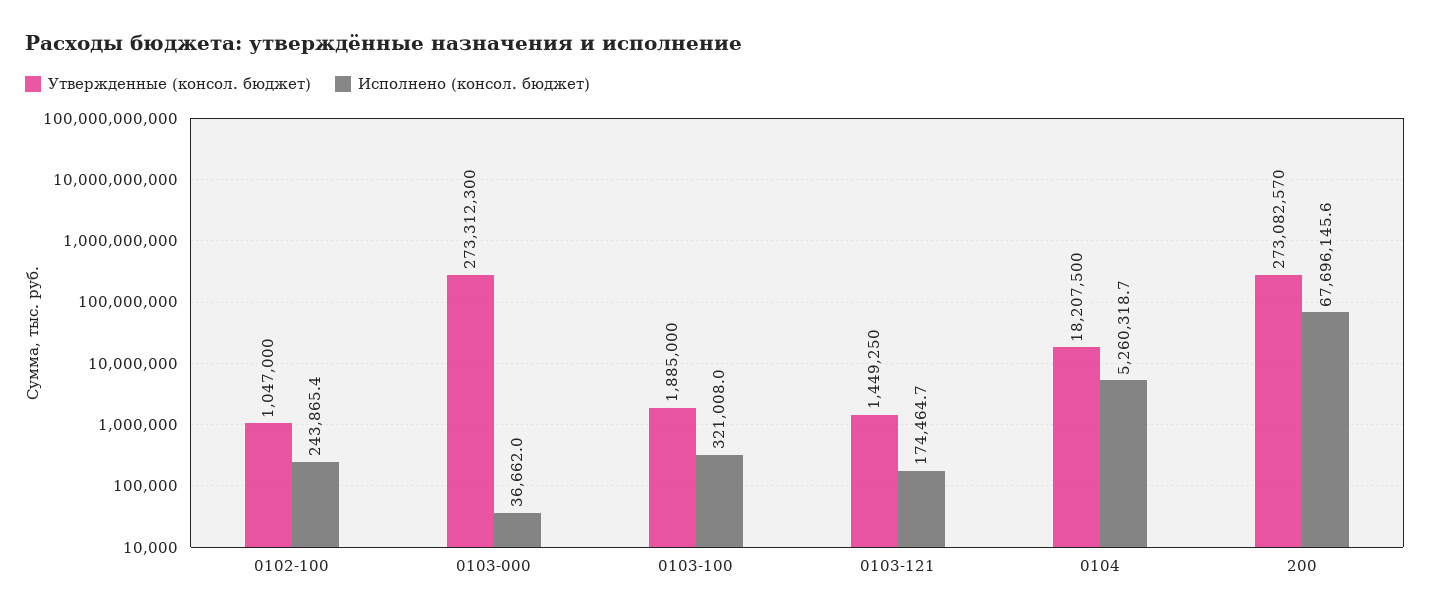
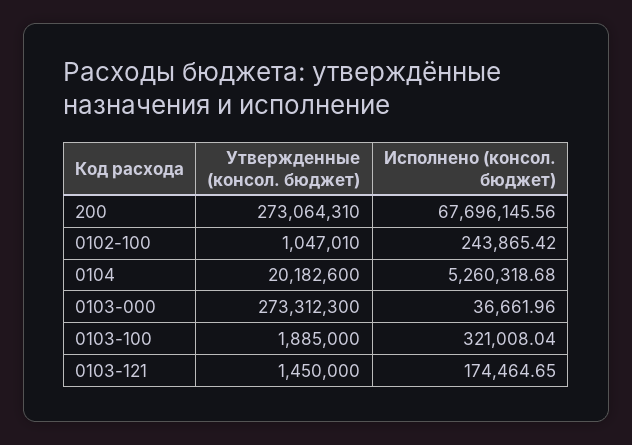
  {
    "Утвержденные (консол. бюджет)": {
-     "0102-100": 1047000,
+     "0102-100": 1047010,
      "0103-000": 273312300,
      "0103-100": 1885000,
-     "0103-121": 1449250,
+     "0103-121": 1450000,
-     "0104": 18207500,
+     "0104": 20182600,
-     "200": 273082570
+     "200": 273064310
    },
    "Исполнено (консол. бюджет)": {
      "0102-100": 243865.42,
      "0103-000": 36661.96,
      "0103-100": 321008.04,
      "0103-121": 174464.65,
      "0104": 5260318.68,
      "200": 67696145.56
    }
  }

